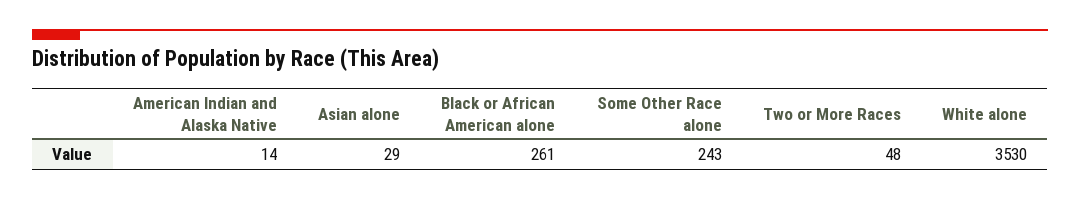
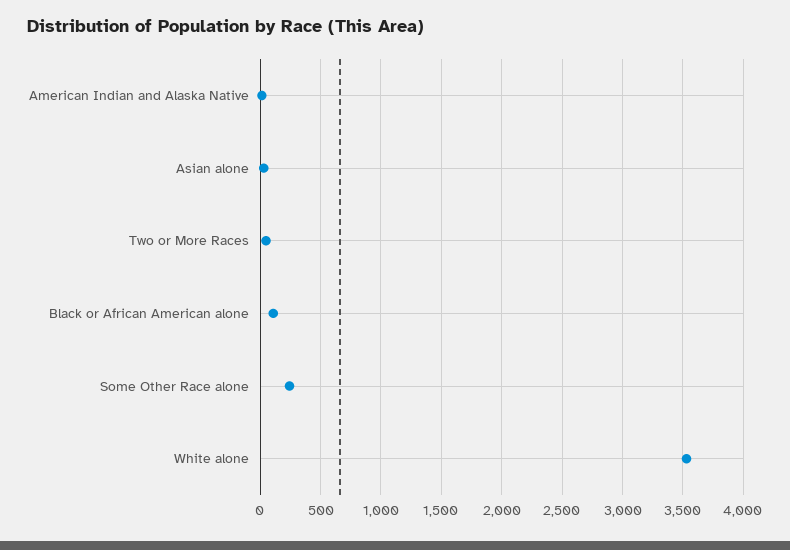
  {
    "American Indian and Alaska Native": 14,
    "Asian alone": 29,
-   "Black or African American alone": 261,
+   "Black or African American alone": 100,
    "Some Other Race alone": 243,
    "Two or More Races": 48,
    "White alone": 3530
  }

